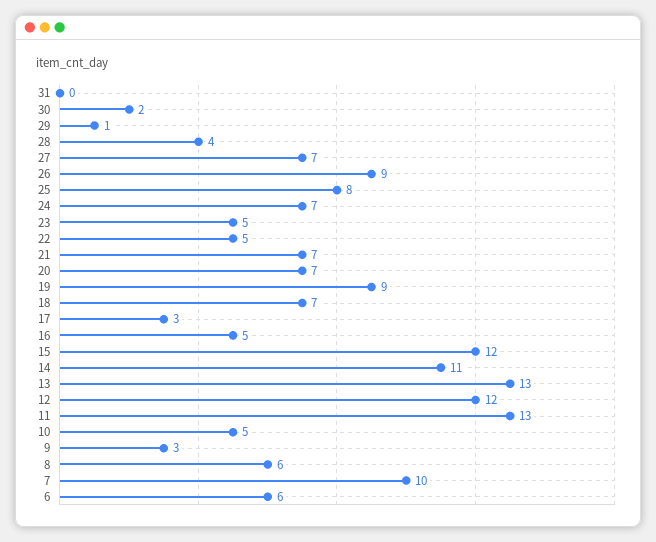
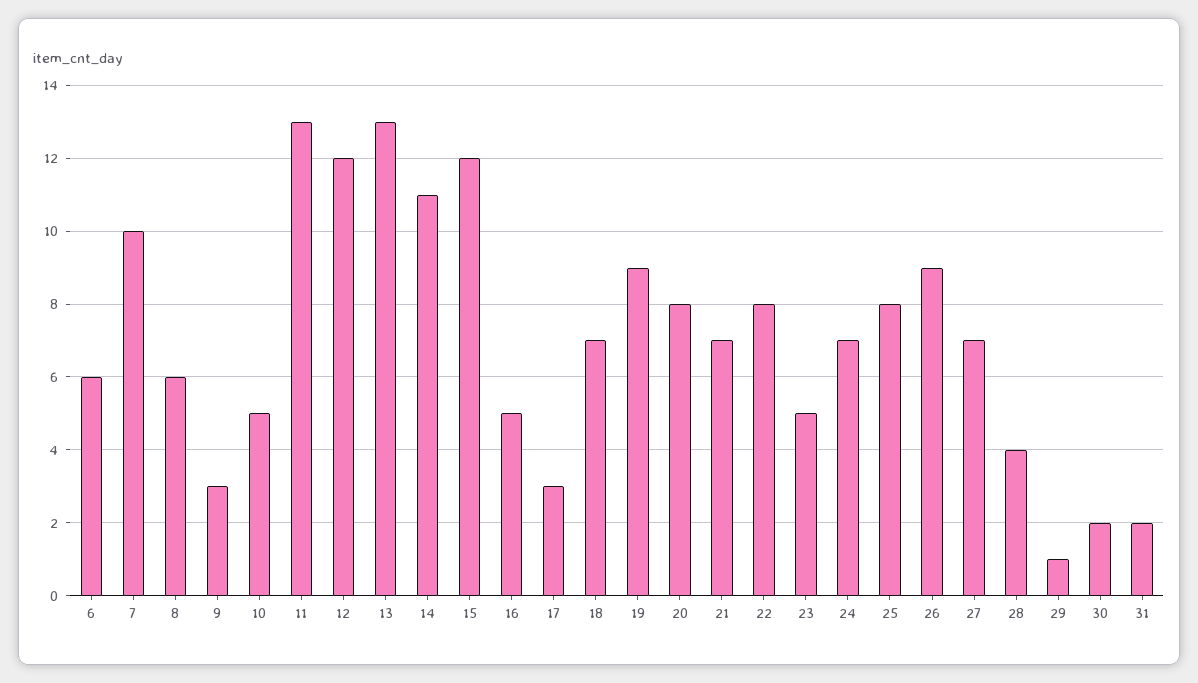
  {
-   "31": 0,
+   "31": 2,
    "30": 2,
    "29": 1,
    "28": 4,
    "27": 7,
    "26": 9,
    "25": 8,
    "24": 7,
    "23": 5,
-   "22": 5,
+   "22": 8,
    "21": 7,
-   "20": 7,
+   "20": 8,
    "19": 9,
    "18": 7,
    "17": 3,
    "16": 5,
    "15": 12,
    "14": 11,
    "13": 13,
    "12": 12,
    "11": 13,
    "10": 5,
    "9": 3,
    "8": 6,
    "7": 10,
    "6": 6
  }

